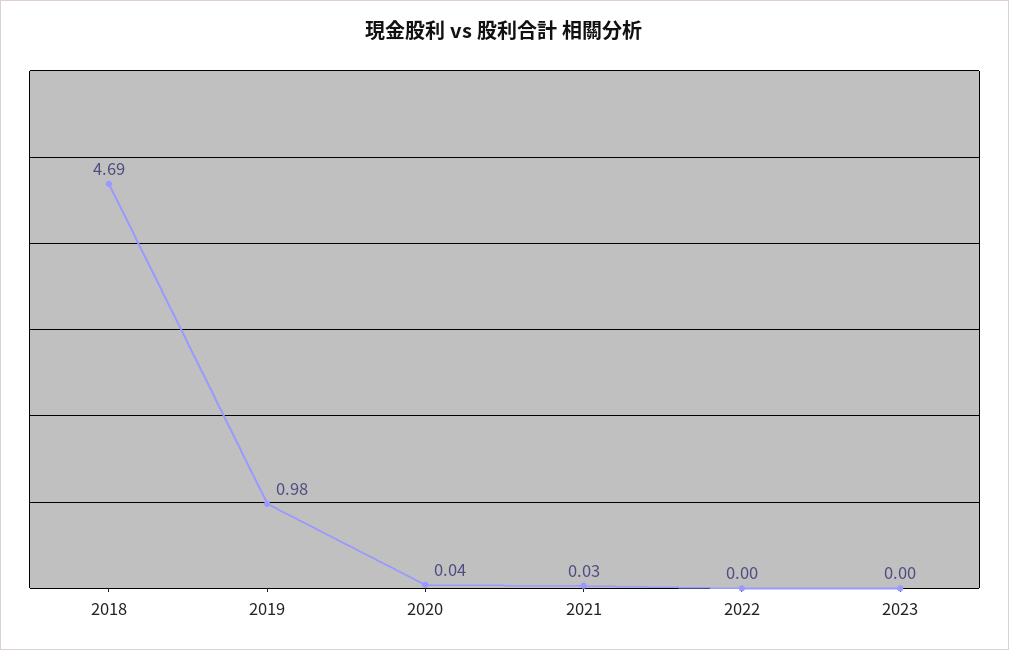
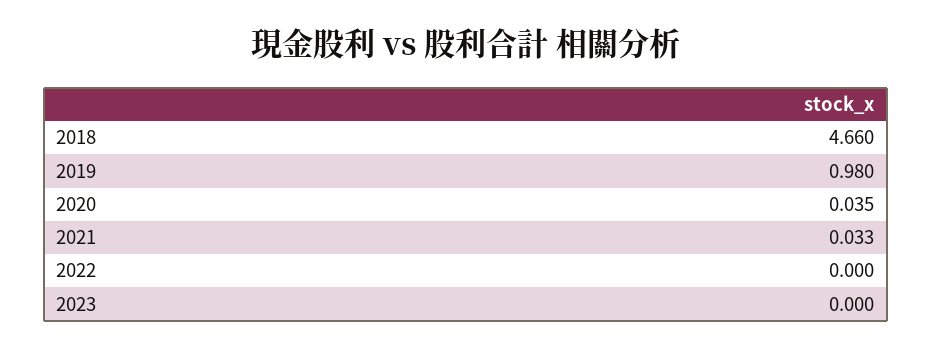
  {
-   "2018": 4.69,
+   "2018": 4.66,
    "2019": 0.98,
    "2020": 0.035,
    "2021": 0.033,
    "2022": 0,
    "2023": 0
  }

